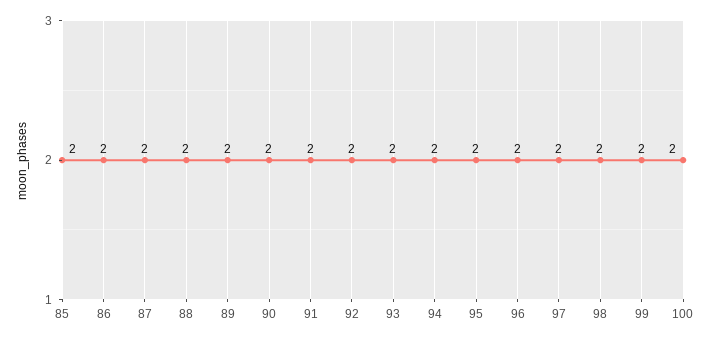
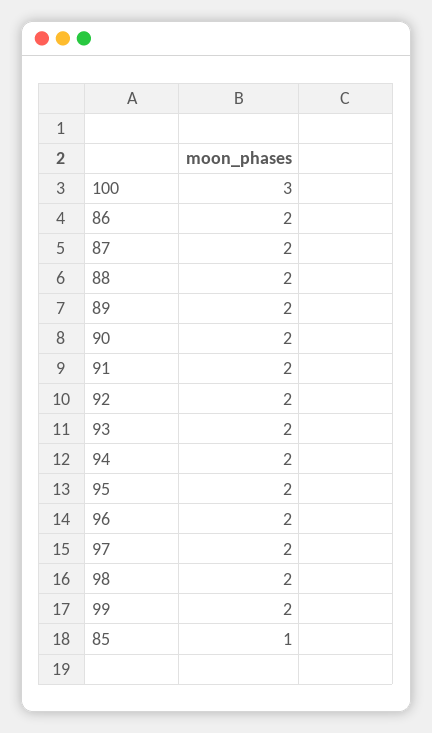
  {
-   "85": 2,
+   "85": 1,
    "86": 2,
    "87": 2,
    "88": 2,
    "89": 2,
    "90": 2,
    "91": 2,
    "92": 2,
    "93": 2,
    "94": 2,
    "95": 2,
    "96": 2,
    "97": 2,
    "98": 2,
    "99": 2,
-   "100": 2
+   "100": 3
  }

